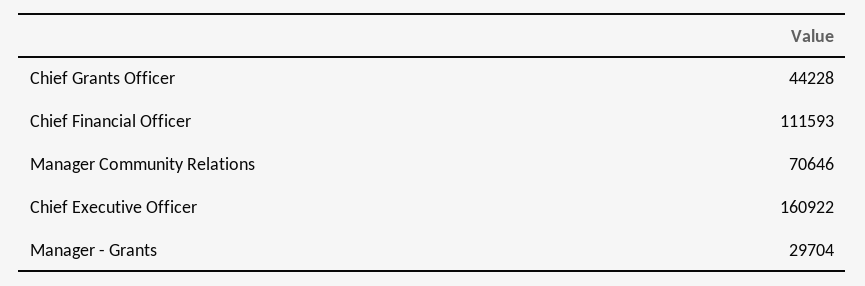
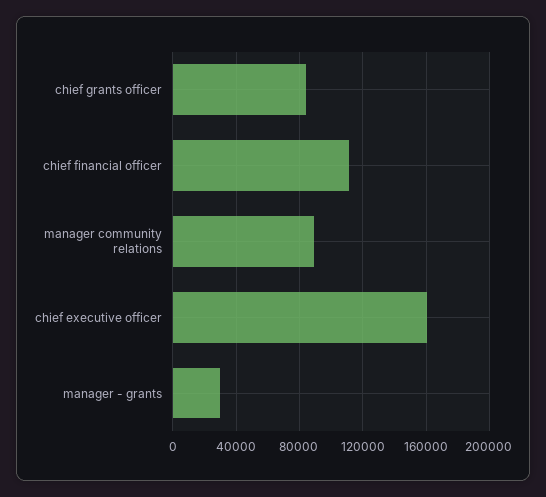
  {
-   "Chief Grants Officer": 44228,
+   "Chief Grants Officer": 85000,
    "Chief Financial Officer": 111593,
-   "Manager Community Relations": 70646,
+   "Manager Community Relations": 90000,
    "Chief Executive Officer": 160922,
    "Manager - Grants": 29704
  }

